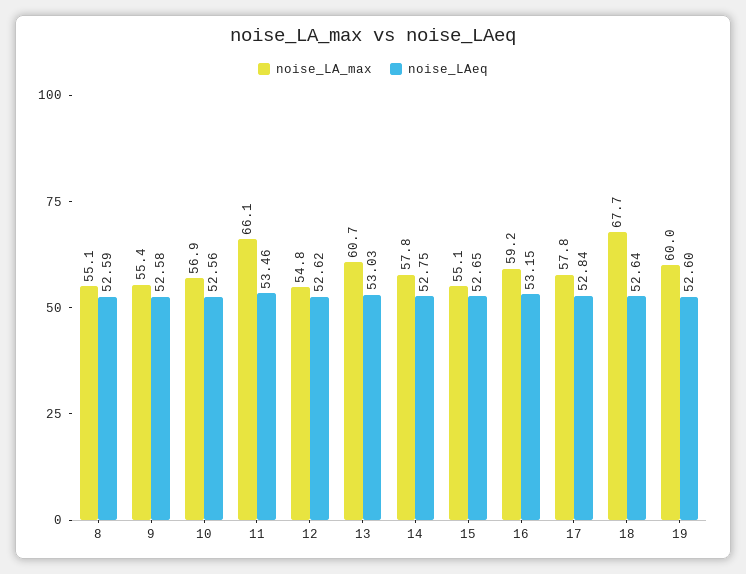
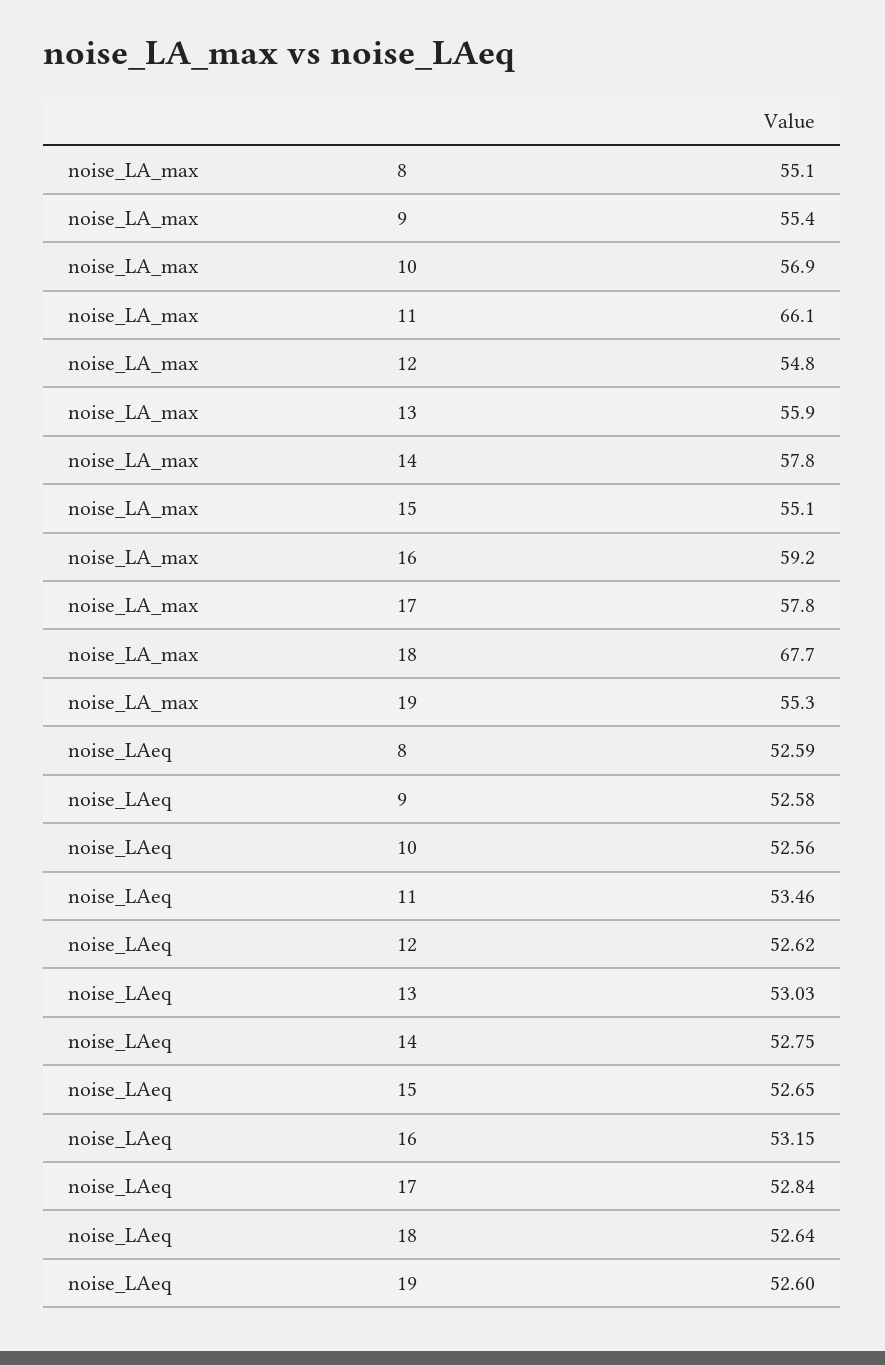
  {
    "noise_LA_max": {
      "8": 55.1,
      "9": 55.4,
      "10": 56.9,
      "11": 66.1,
      "12": 54.8,
-     "13": 60.7,
+     "13": 55.9,
      "14": 57.8,
      "15": 55.1,
      "16": 59.2,
      "17": 57.8,
      "18": 67.7,
-     "19": 60
+     "19": 55.3
    },
    "noise_LAeq": {
      "8": 52.59,
      "9": 52.58,
      "10": 52.56,
      "11": 53.46,
      "12": 52.62,
      "13": 53.03,
      "14": 52.75,
      "15": 52.65,
      "16": 53.15,
      "17": 52.84,
      "18": 52.64,
      "19": 52.6
    }
  }

